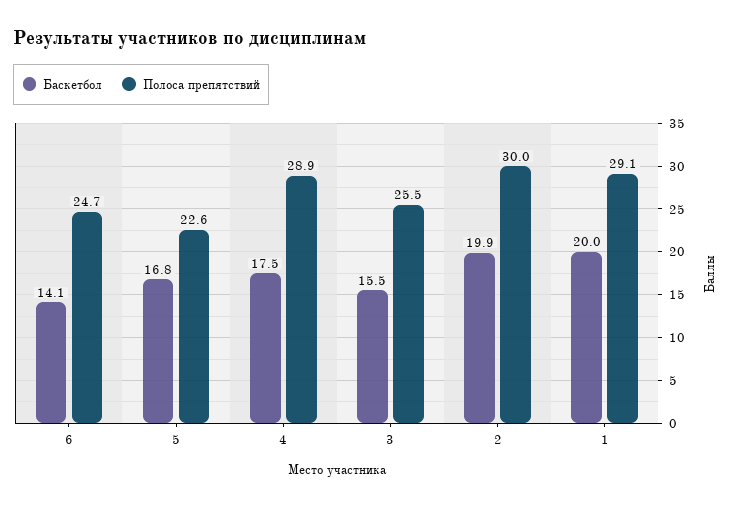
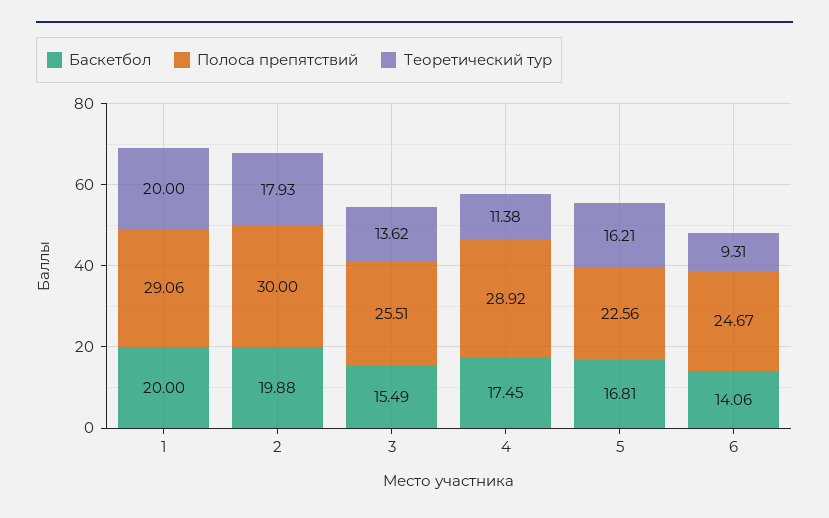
  {
    "Баскетбол": {
      "6": 14.06,
      "5": 16.81,
      "4": 17.45,
      "3": 15.49,
      "2": 19.88,
      "1": 20
    },
    "Полоса препятствий": {
      "6": 24.67,
      "5": 22.56,
      "4": 28.92,
      "3": 25.51,
      "2": 30,
      "1": 29.06
-   }
+   },
+   "Теоретический тур": {
+     "1": 20,
+     "2": 17.93,
+     "3": 13.62,
+     "4": 11.38,
+     "5": 16.21,
+     "6": 9.31
+   }
  }

